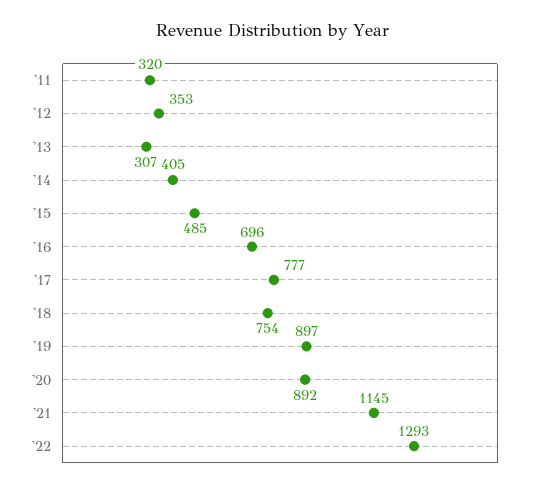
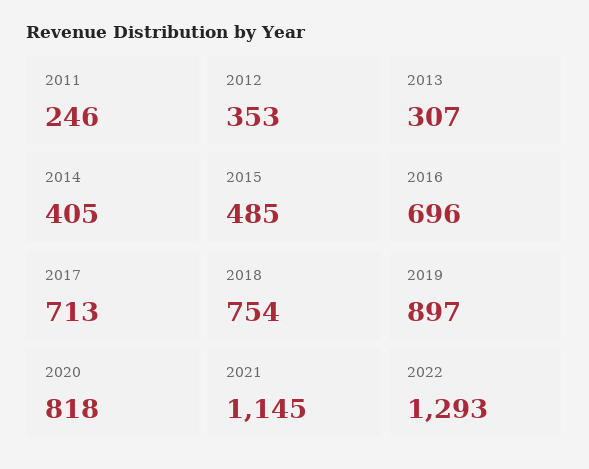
  {
-   "'11": 320,
+   "'11": 246,
    "'12": 353,
    "'13": 307,
    "'14": 405,
    "'15": 485,
    "'16": 696,
-   "'17": 777,
+   "'17": 713,
    "'18": 754,
    "'19": 897,
-   "'20": 892,
+   "'20": 818,
    "'21": 1145,
    "'22": 1293
  }

